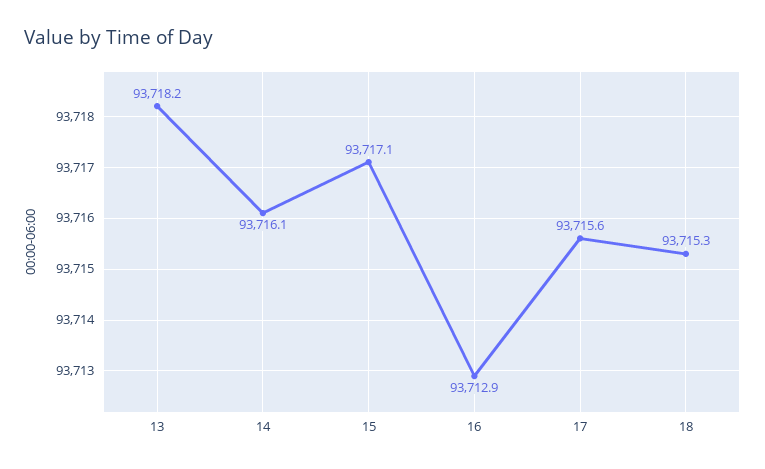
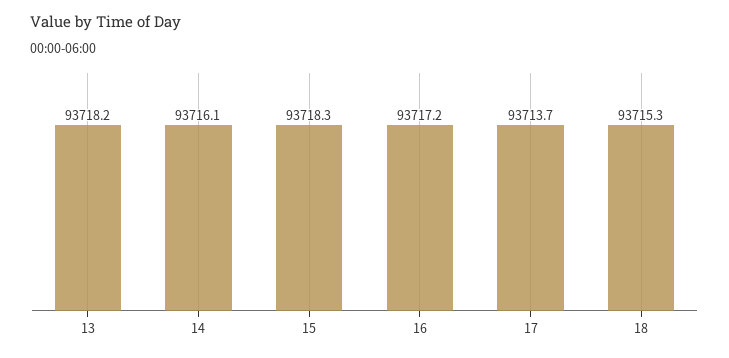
  {
    "13": 93718.2,
    "14": 93716.1,
-   "15": 93717.1,
+   "15": 93718.3,
-   "16": 93712.9,
+   "16": 93717.2,
-   "17": 93715.6,
+   "17": 93713.7,
    "18": 93715.3
  }

